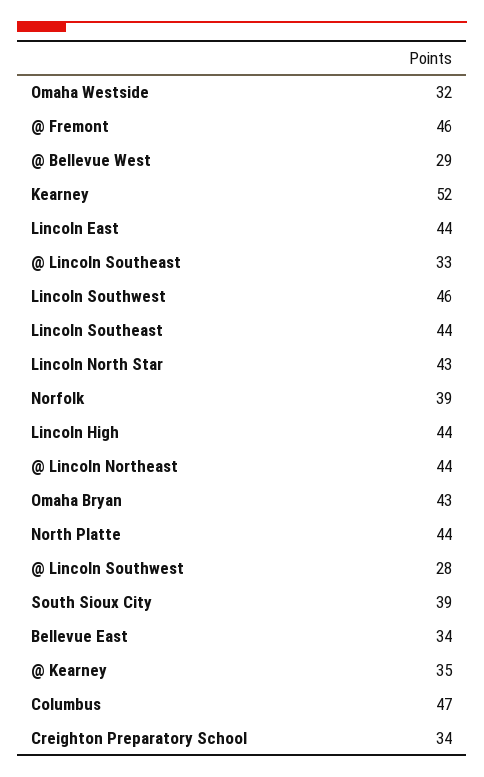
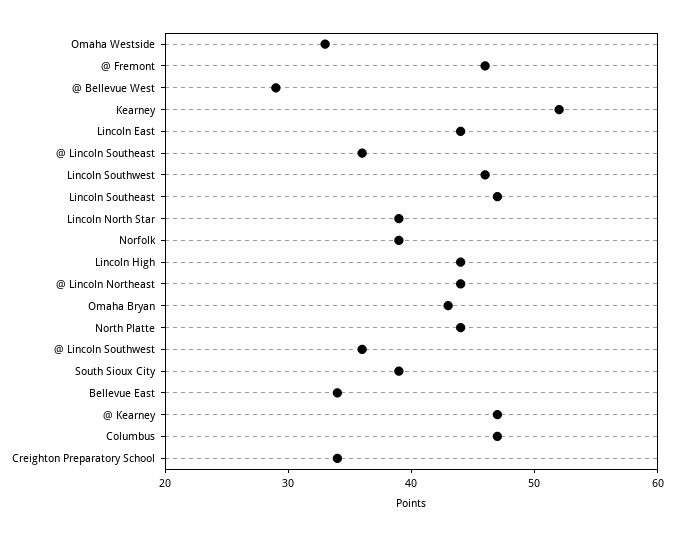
  {
-   "Omaha Westside": 32,
+   "Omaha Westside": 33,
    "@ Fremont": 46,
    "@ Bellevue West": 29,
    "Kearney": 52,
    "Lincoln East": 44,
-   "@ Lincoln Southeast": 33,
+   "@ Lincoln Southeast": 36,
    "Lincoln Southwest": 46,
-   "Lincoln Southeast": 44,
+   "Lincoln Southeast": 47,
-   "Lincoln North Star": 43,
+   "Lincoln North Star": 39,
    "Norfolk": 39,
    "Lincoln High": 44,
    "@ Lincoln Northeast": 44,
    "Omaha Bryan": 43,
    "North Platte": 44,
-   "@ Lincoln Southwest": 28,
+   "@ Lincoln Southwest": 36,
    "South Sioux City": 39,
    "Bellevue East": 34,
-   "@ Kearney": 35,
+   "@ Kearney": 47,
    "Columbus": 47,
    "Creighton Preparatory School": 34
  }

